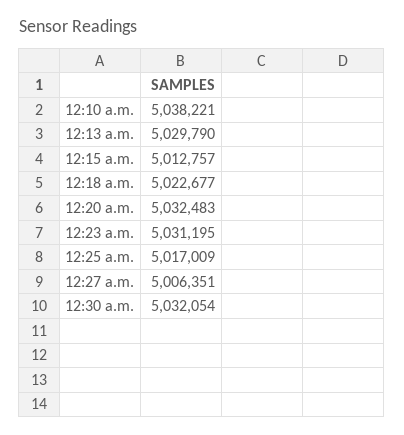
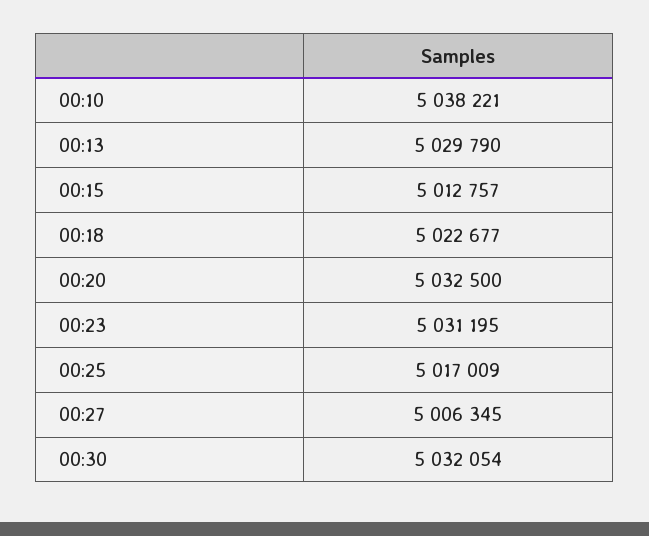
  {
    "12:10 a.m.": 5038221,
    "12:13 a.m.": 5029790,
    "12:15 a.m.": 5012757,
    "12:18 a.m.": 5022677,
-   "12:20 a.m.": 5032483,
+   "12:20 a.m.": 5032500,
    "12:23 a.m.": 5031195,
    "12:25 a.m.": 5017009,
-   "12:27 a.m.": 5006351,
+   "12:27 a.m.": 5006345,
    "12:30 a.m.": 5032054
  }

